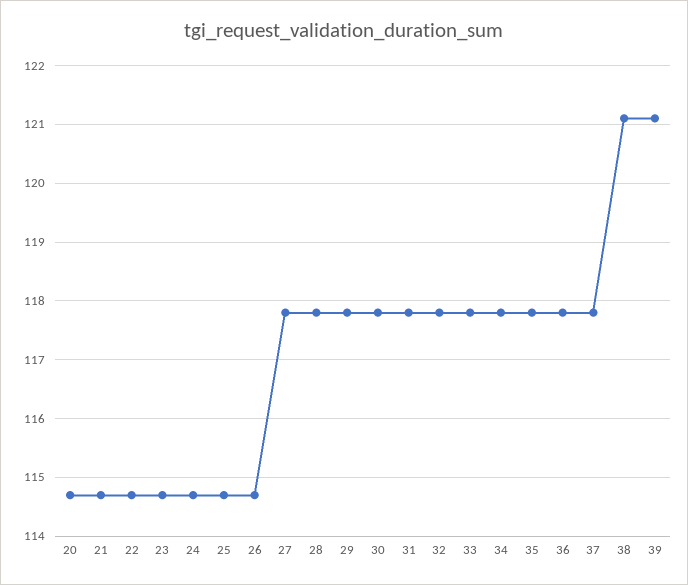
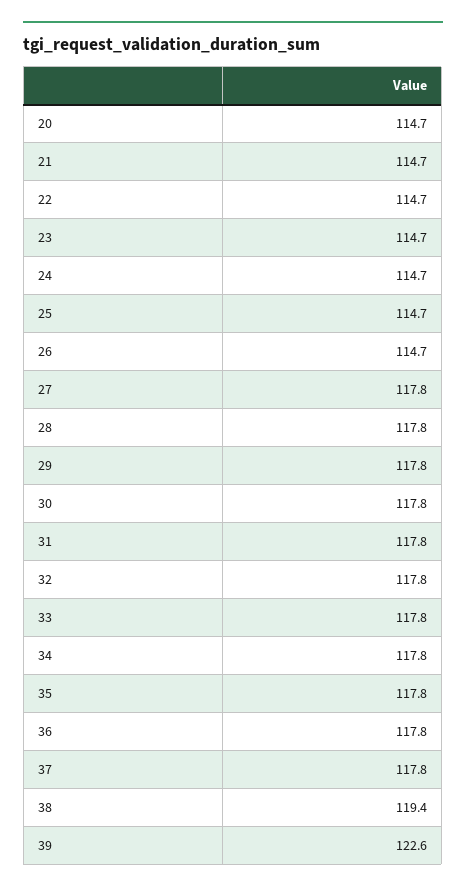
  {
    "20": 114.7,
    "21": 114.7,
    "22": 114.7,
    "23": 114.7,
    "24": 114.7,
    "25": 114.7,
    "26": 114.7,
    "27": 117.8,
    "28": 117.8,
    "29": 117.8,
    "30": 117.8,
    "31": 117.8,
    "32": 117.8,
    "33": 117.8,
    "34": 117.8,
    "35": 117.8,
    "36": 117.8,
    "37": 117.8,
-   "38": 121,
+   "38": 119.4,
-   "39": 121
+   "39": 122.6
  }

